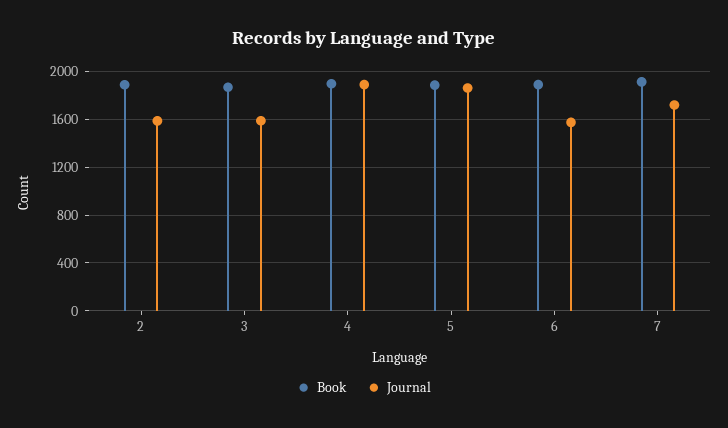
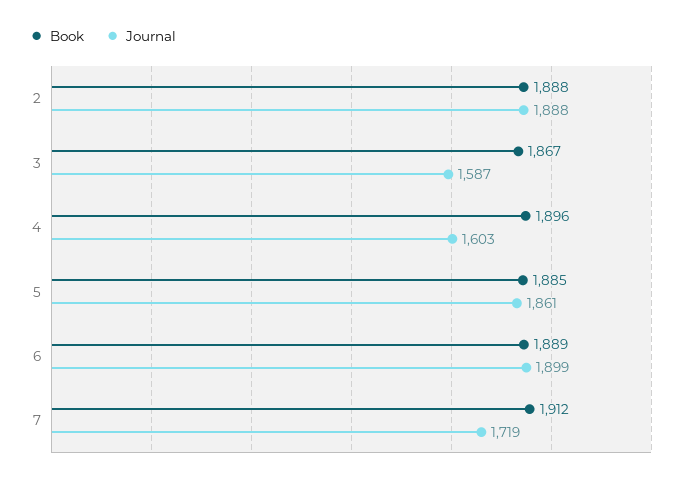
  {
    "Book": {
      "2": 1888,
      "3": 1867,
      "4": 1896,
      "5": 1885,
      "6": 1889,
      "7": 1912
    },
    "Journal": {
-     "2": 1600,
+     "2": 1888,
      "3": 1587,
-     "4": 1900,
+     "4": 1603,
      "5": 1861,
-     "6": 1600,
+     "6": 1899,
      "7": 1719
    }
  }

